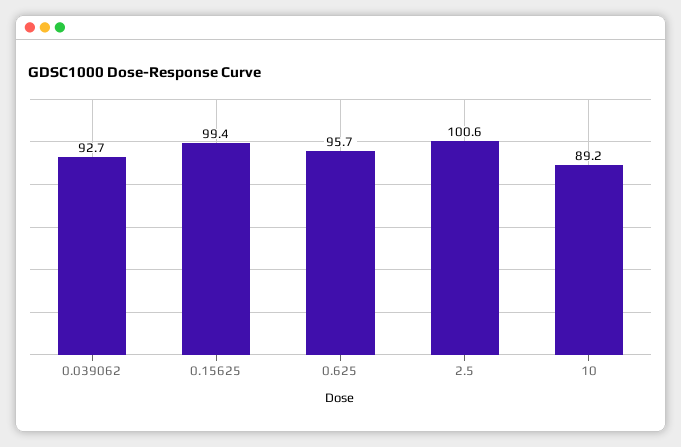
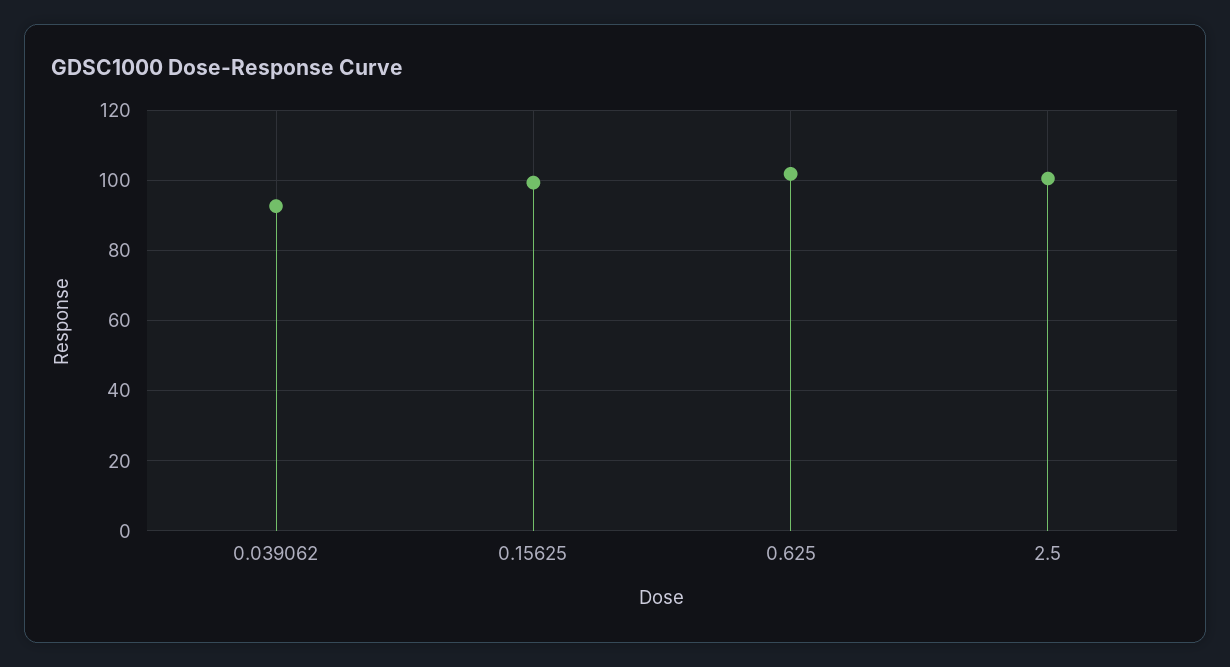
  {
    "0.039062": 92.7,
    "0.15625": 99.4,
-   "0.625": 95.7,
+   "0.625": 102,
-   "2.5": 100.6,
+   "2.5": 100.6
-   "10": 89.2
  }

